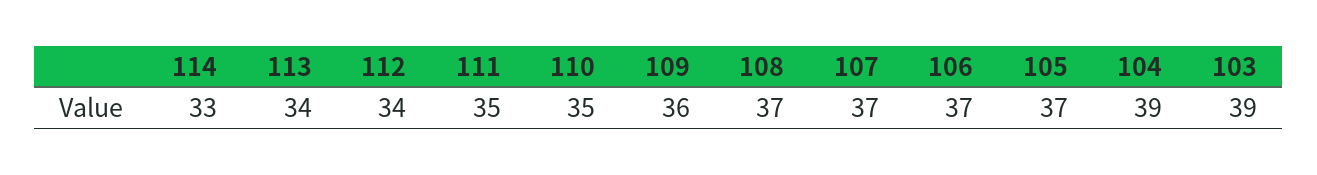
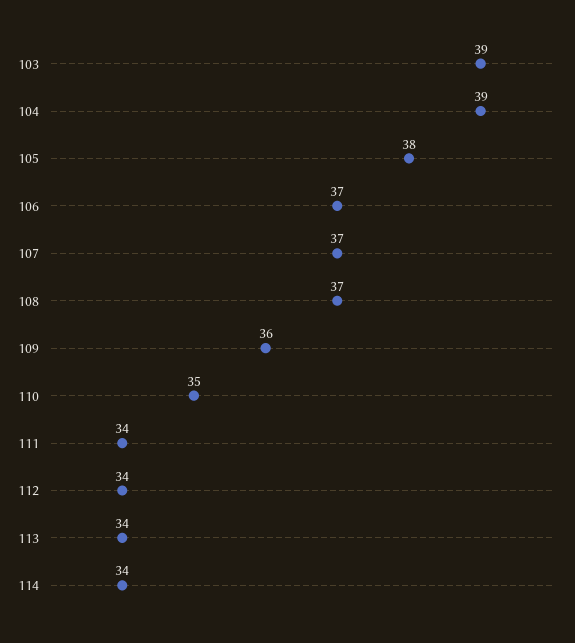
  {
-   "114": 33,
+   "114": 34,
    "113": 34,
    "112": 34,
-   "111": 35,
+   "111": 34,
    "110": 35,
    "109": 36,
    "108": 37,
    "107": 37,
    "106": 37,
-   "105": 37,
+   "105": 38,
    "104": 39,
    "103": 39
  }

